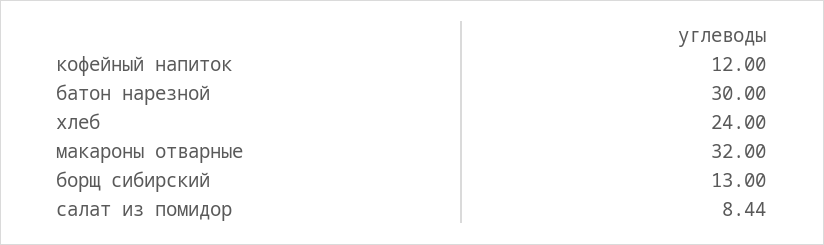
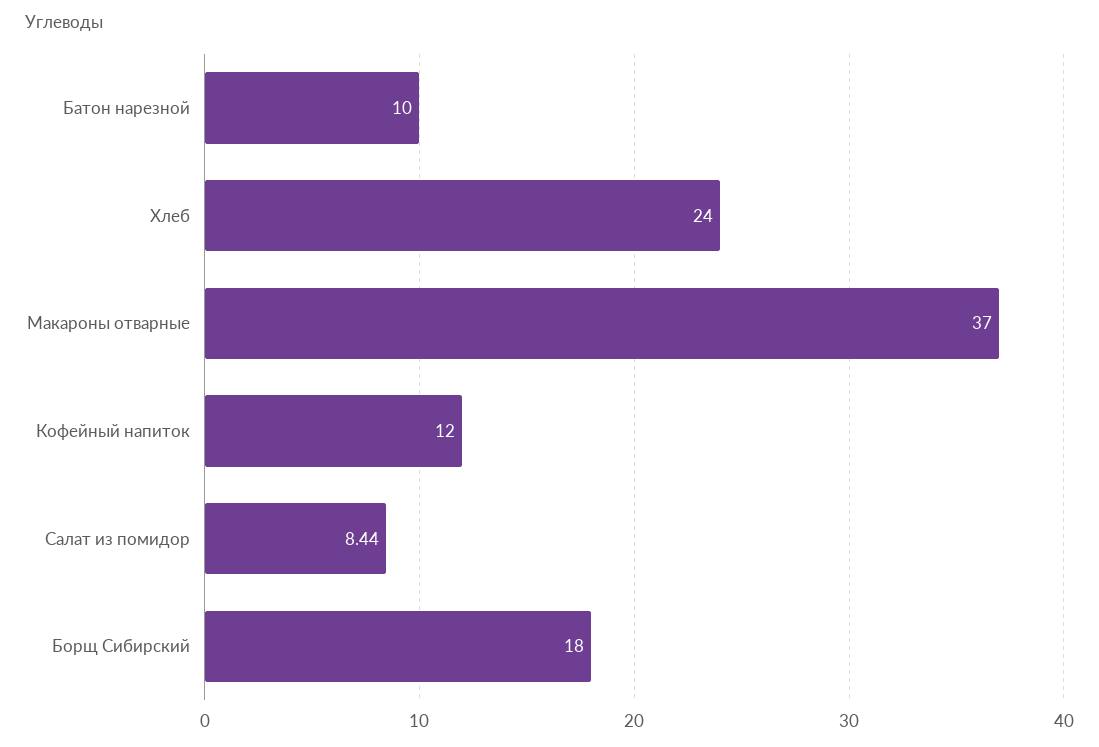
  {
    "кофейный напиток": 12,
-   "батон нарезной": 30,
+   "батон нарезной": 10,
    "хлеб": 24,
-   "макароны отварные": 32,
+   "макароны отварные": 37,
-   "борщ сибирский": 13,
+   "борщ сибирский": 18,
    "салат из помидор": 8.44
  }

